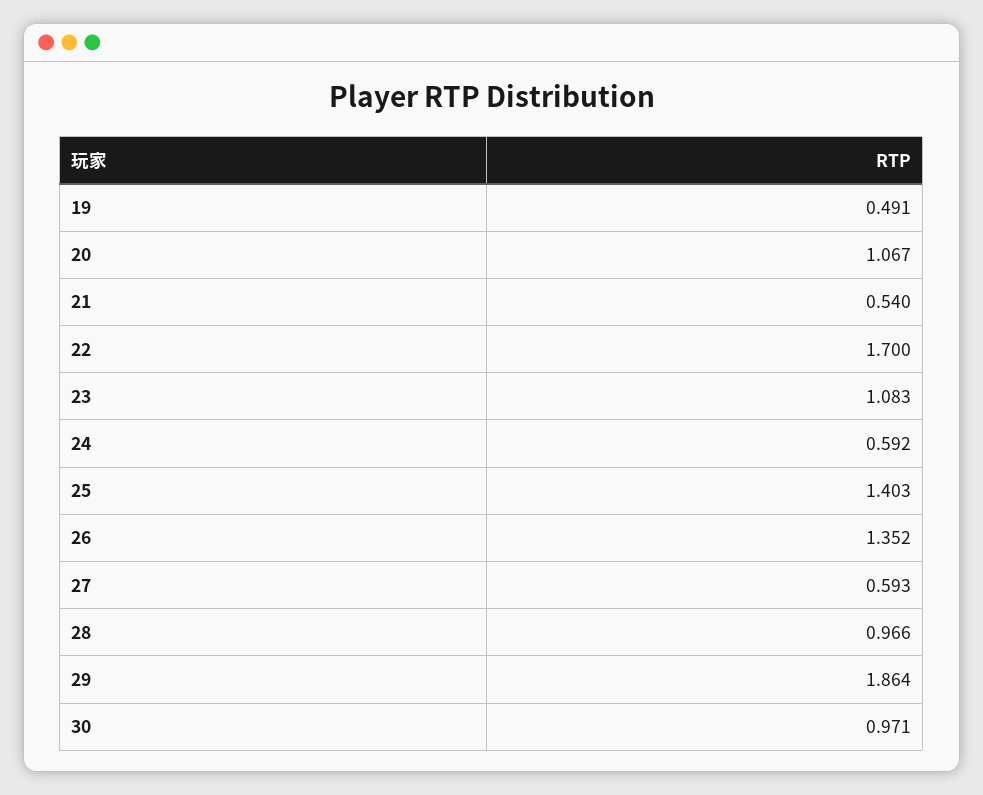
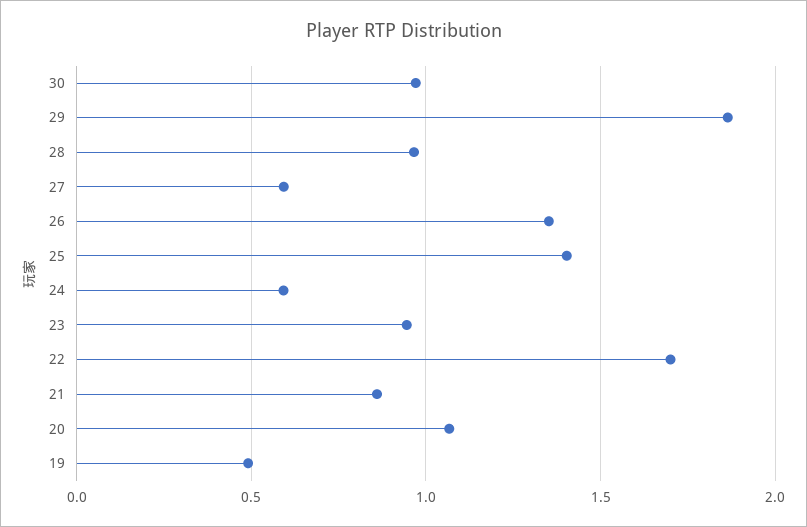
  {
    "19": 0.491,
    "20": 1.067,
-   "21": 0.54,
+   "21": 0.85,
    "22": 1.7,
-   "23": 1.083,
+   "23": 0.95,
    "24": 0.592,
    "25": 1.403,
    "26": 1.352,
    "27": 0.593,
    "28": 0.966,
    "29": 1.864,
    "30": 0.971
  }

